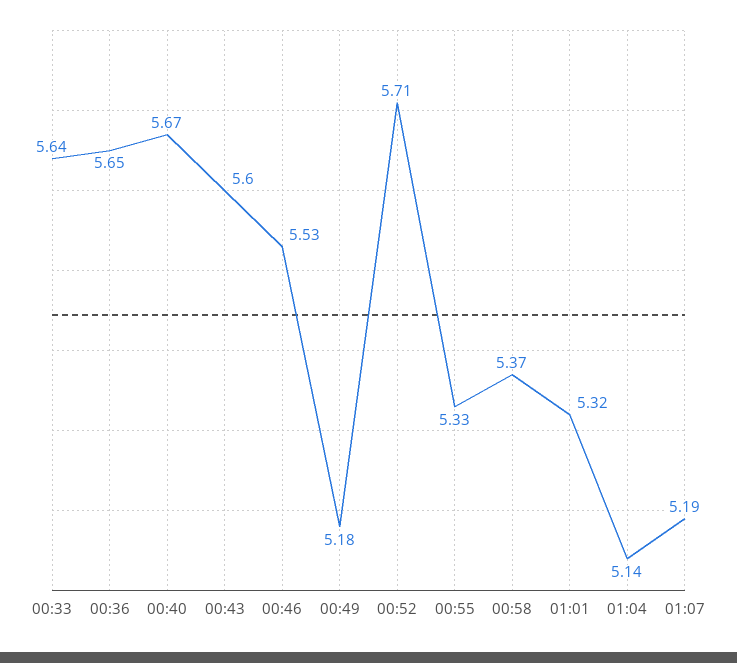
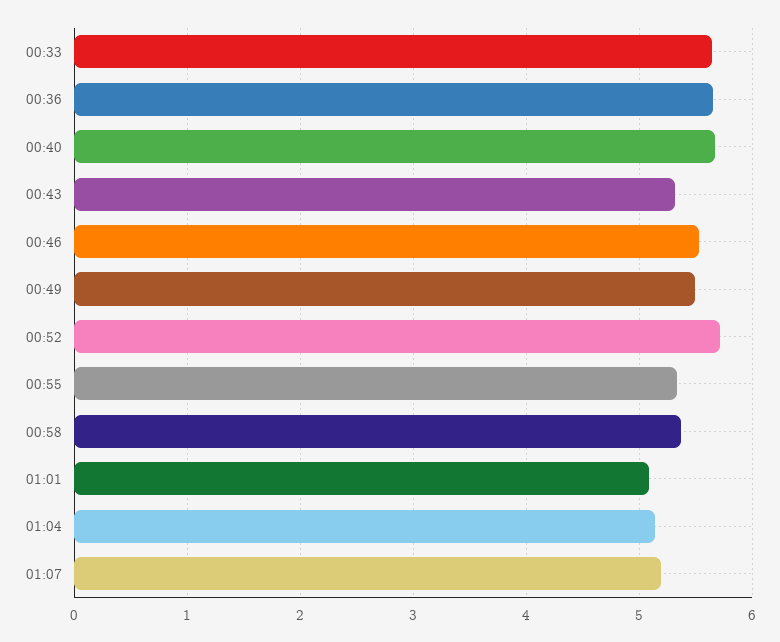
  {
    "00:33": 5.64,
    "00:36": 5.65,
    "00:40": 5.67,
-   "00:43": 5.6,
+   "00:43": 5.3,
    "00:46": 5.53,
-   "00:49": 5.18,
+   "00:49": 5.5,
    "00:52": 5.71,
    "00:55": 5.33,
    "00:58": 5.37,
-   "01:01": 5.32,
+   "01:01": 5.1,
    "01:04": 5.14,
    "01:07": 5.19
  }

